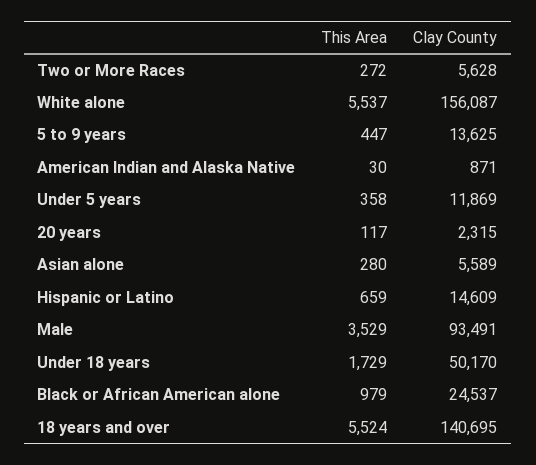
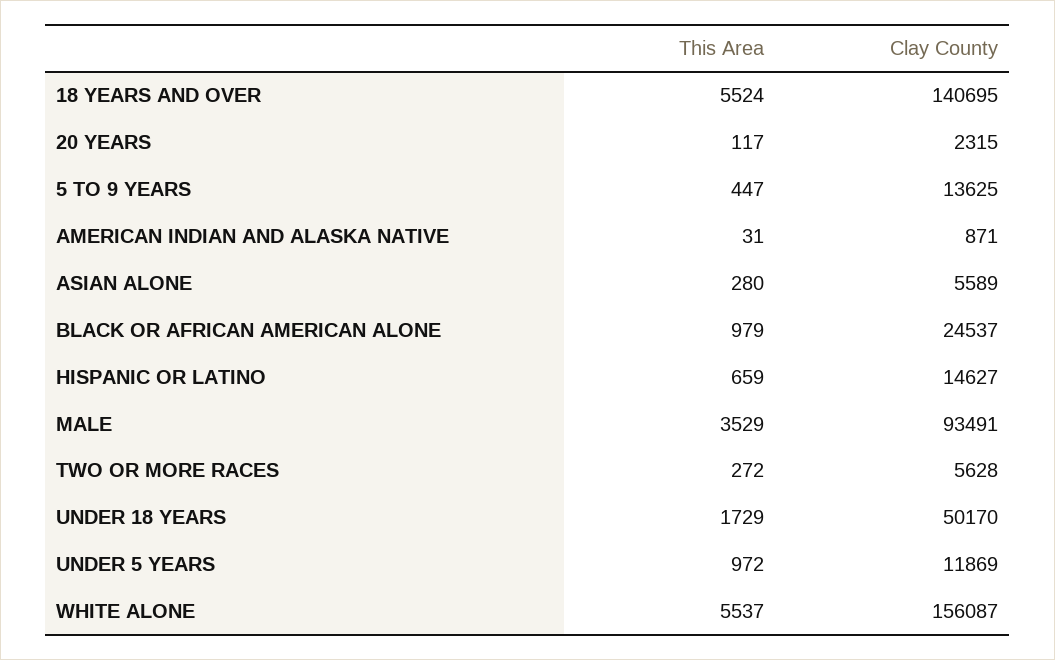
  {
    "This Area": {
      "Two or More Races": 272,
      "White alone": 5537,
      "5 to 9 years": 447,
-     "American Indian and Alaska Native": 30,
+     "American Indian and Alaska Native": 31,
-     "Under 5 years": 358,
+     "Under 5 years": 972,
      "20 years": 117,
      "Asian alone": 280,
      "Hispanic or Latino": 659,
      "Male": 3529,
      "Under 18 years": 1729,
      "Black or African American alone": 979,
      "18 years and over": 5524
    },
    "Clay County": {
      "Two or More Races": 5628,
      "White alone": 156087,
      "5 to 9 years": 13625,
      "American Indian and Alaska Native": 871,
      "Under 5 years": 11869,
      "20 years": 2315,
      "Asian alone": 5589,
-     "Hispanic or Latino": 14609,
+     "Hispanic or Latino": 14627,
      "Male": 93491,
      "Under 18 years": 50170,
      "Black or African American alone": 24537,
      "18 years and over": 140695
    }
  }

